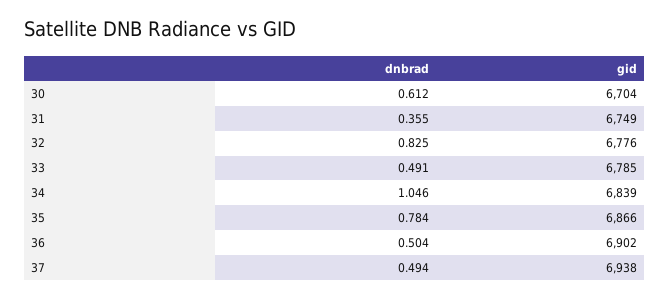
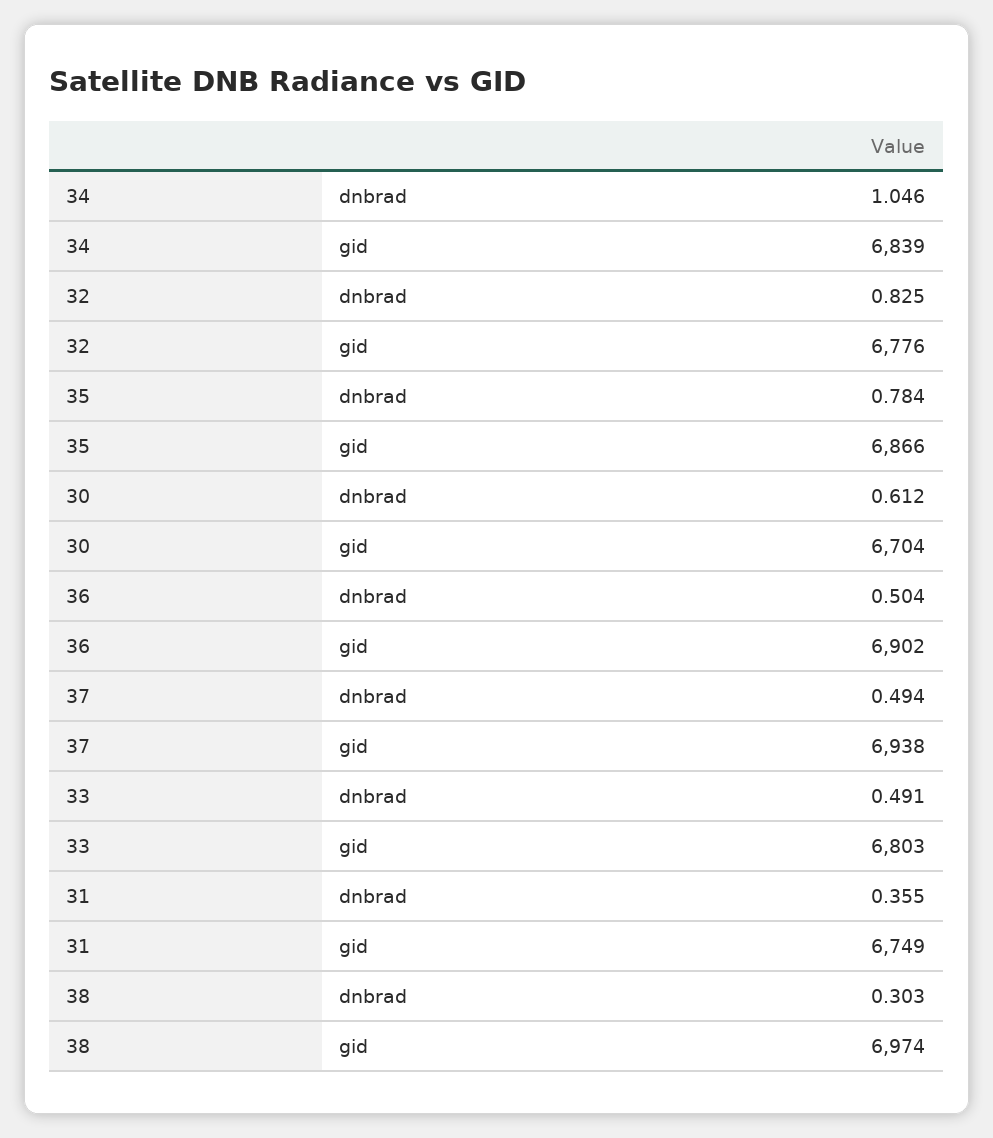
  {
    "dnbrad": {
      "30": 0.612,
      "31": 0.355,
      "32": 0.825,
      "33": 0.491,
      "34": 1.046,
      "35": 0.784,
      "36": 0.504,
-     "37": 0.494
+     "37": 0.494,
+     "38": 0.303
    },
    "gid": {
      "30": 6704,
      "31": 6749,
      "32": 6776,
-     "33": 6785,
+     "33": 6803,
      "34": 6839,
      "35": 6866,
      "36": 6902,
-     "37": 6938
+     "37": 6938,
+     "38": 6974
    }
  }

